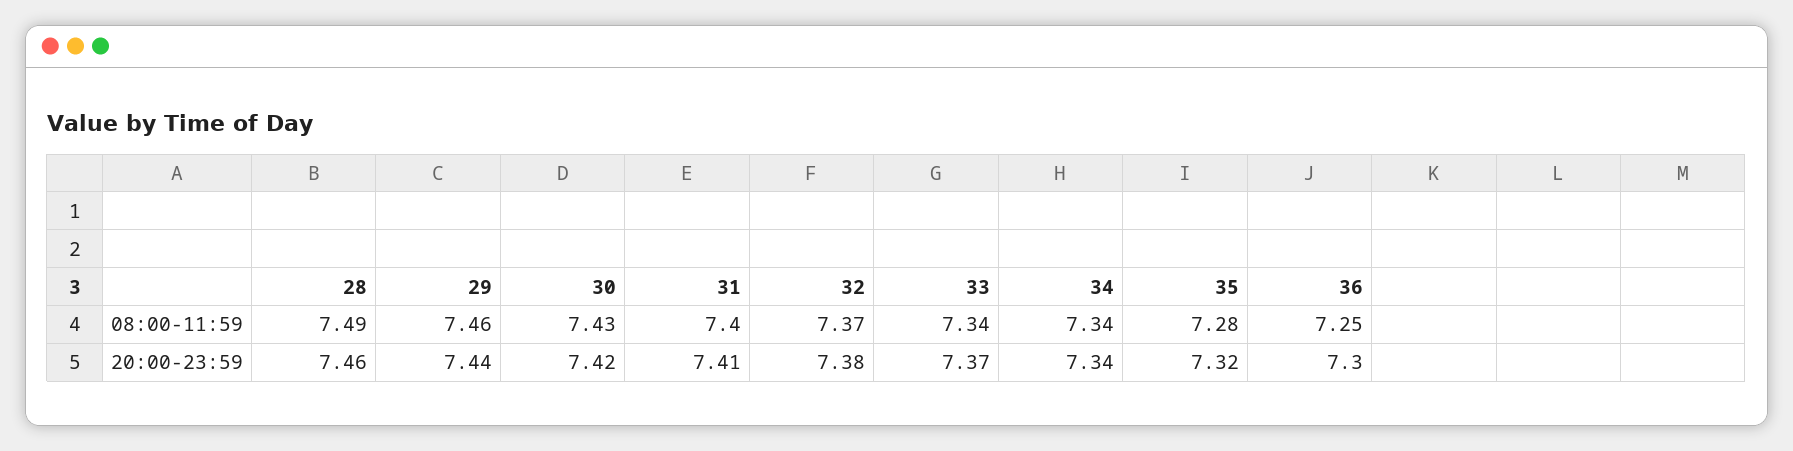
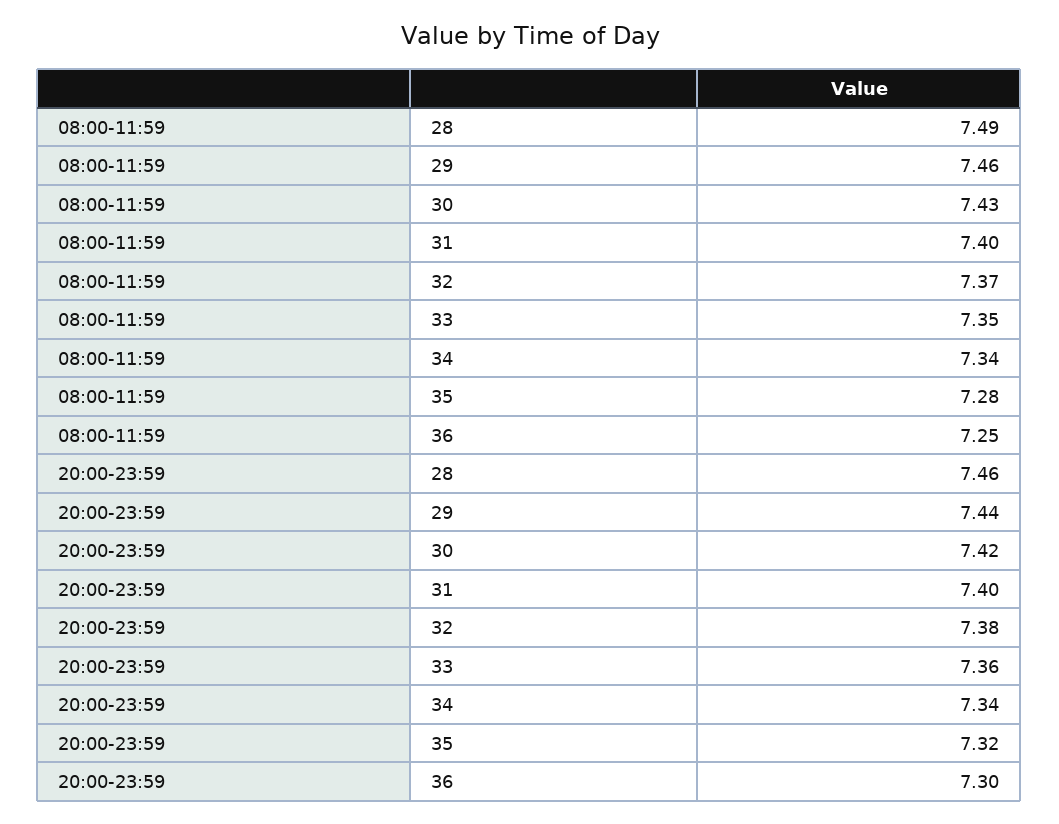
  {
    "28": {
      "08:00-11:59": 7.49,
      "20:00-23:59": 7.46
    },
    "29": {
      "08:00-11:59": 7.46,
      "20:00-23:59": 7.44
    },
    "30": {
      "08:00-11:59": 7.43,
      "20:00-23:59": 7.42
    },
    "31": {
      "08:00-11:59": 7.4,
-     "20:00-23:59": 7.41
+     "20:00-23:59": 7.4
    },
    "32": {
      "08:00-11:59": 7.37,
      "20:00-23:59": 7.38
    },
    "33": {
-     "08:00-11:59": 7.34,
+     "08:00-11:59": 7.35,
-     "20:00-23:59": 7.37
+     "20:00-23:59": 7.36
    },
    "34": {
      "08:00-11:59": 7.34,
      "20:00-23:59": 7.34
    },
    "35": {
      "08:00-11:59": 7.28,
      "20:00-23:59": 7.32
    },
    "36": {
      "08:00-11:59": 7.25,
      "20:00-23:59": 7.3
    }
  }

